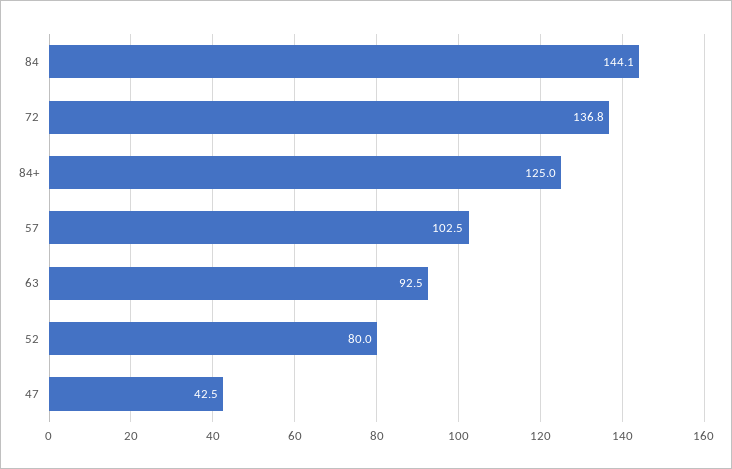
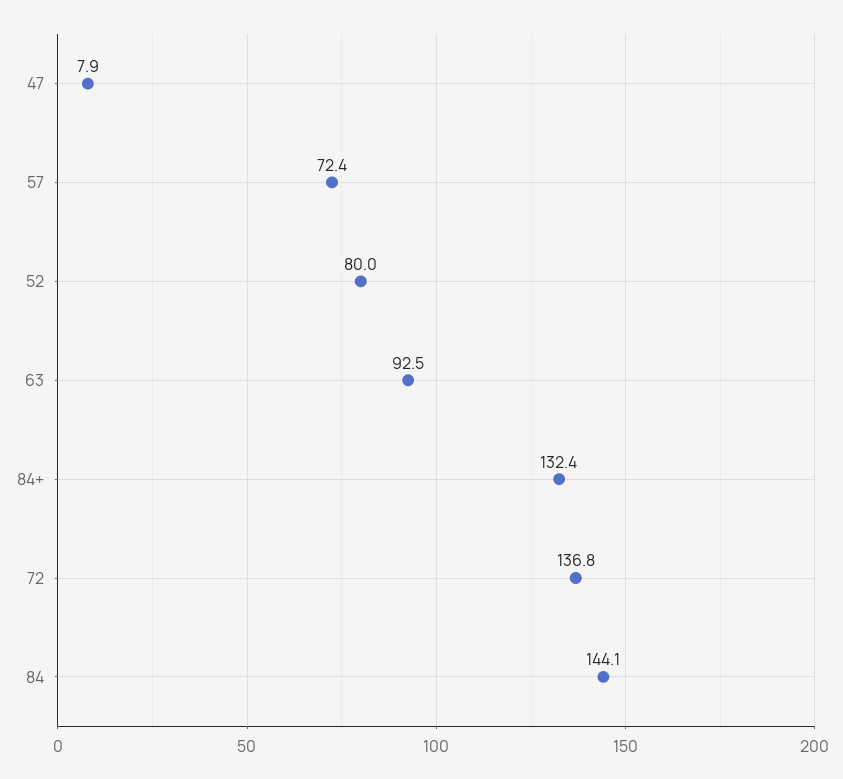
  {
    "84": 144.1,
    "72": 136.8,
-   "84+": 125,
+   "84+": 132.4,
-   "57": 102.5,
+   "57": 72.4,
    "63": 92.5,
    "52": 80,
-   "47": 42.5
+   "47": 7.9
  }

